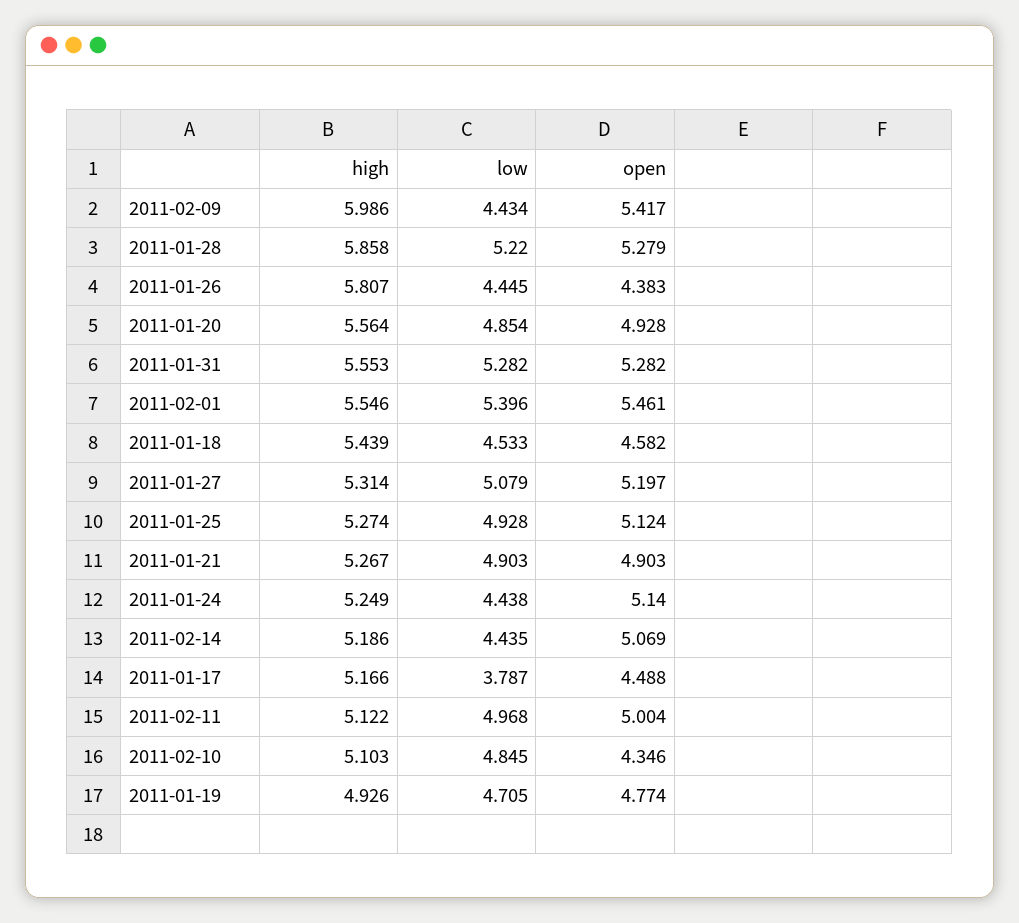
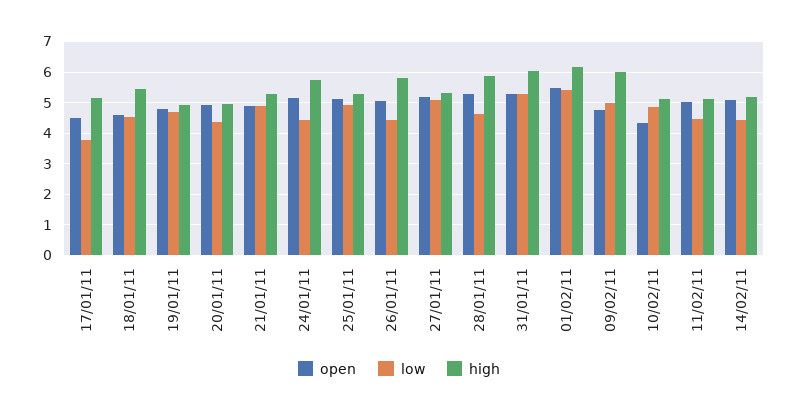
  {
    "high": {
      "2011-02-09": 5.986,
      "2011-01-28": 5.858,
      "2011-01-26": 5.807,
-     "2011-01-20": 5.564,
+     "2011-01-20": 5,
-     "2011-01-31": 5.553,
+     "2011-01-31": 6,
-     "2011-02-01": 5.546,
+     "2011-02-01": 6.2,
      "2011-01-18": 5.439,
      "2011-01-27": 5.314,
      "2011-01-25": 5.274,
      "2011-01-21": 5.267,
-     "2011-01-24": 5.249,
+     "2011-01-24": 5.8,
      "2011-02-14": 5.186,
      "2011-01-17": 5.166,
      "2011-02-11": 5.122,
      "2011-02-10": 5.103,
      "2011-01-19": 4.926
    },
    "low": {
-     "2011-02-09": 4.434,
+     "2011-02-09": 5,
-     "2011-01-28": 5.22,
+     "2011-01-28": 4.6,
      "2011-01-26": 4.445,
-     "2011-01-20": 4.854,
+     "2011-01-20": 4.4,
      "2011-01-31": 5.282,
      "2011-02-01": 5.396,
      "2011-01-18": 4.533,
      "2011-01-27": 5.079,
      "2011-01-25": 4.928,
      "2011-01-21": 4.903,
      "2011-01-24": 4.438,
      "2011-02-14": 4.435,
      "2011-01-17": 3.787,
-     "2011-02-11": 4.968,
+     "2011-02-11": 4.4,
      "2011-02-10": 4.845,
      "2011-01-19": 4.705
    },
    "open": {
-     "2011-02-09": 5.417,
+     "2011-02-09": 4.8,
      "2011-01-28": 5.279,
-     "2011-01-26": 4.383,
+     "2011-01-26": 5,
      "2011-01-20": 4.928,
      "2011-01-31": 5.282,
      "2011-02-01": 5.461,
      "2011-01-18": 4.582,
      "2011-01-27": 5.197,
      "2011-01-25": 5.124,
      "2011-01-21": 4.903,
      "2011-01-24": 5.14,
      "2011-02-14": 5.069,
      "2011-01-17": 4.488,
      "2011-02-11": 5.004,
      "2011-02-10": 4.346,
      "2011-01-19": 4.774
    }
  }

